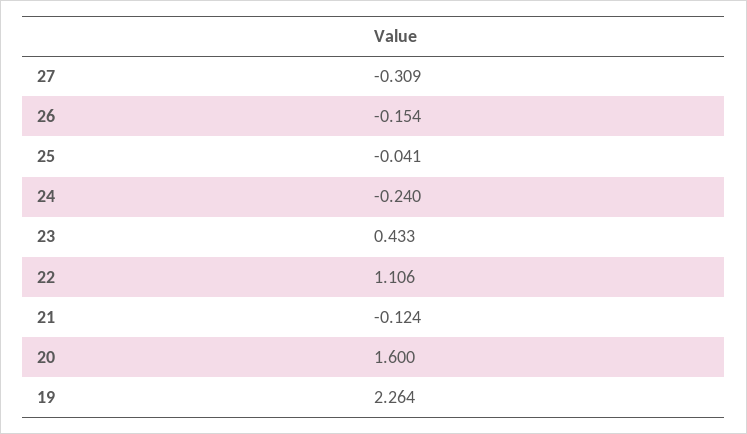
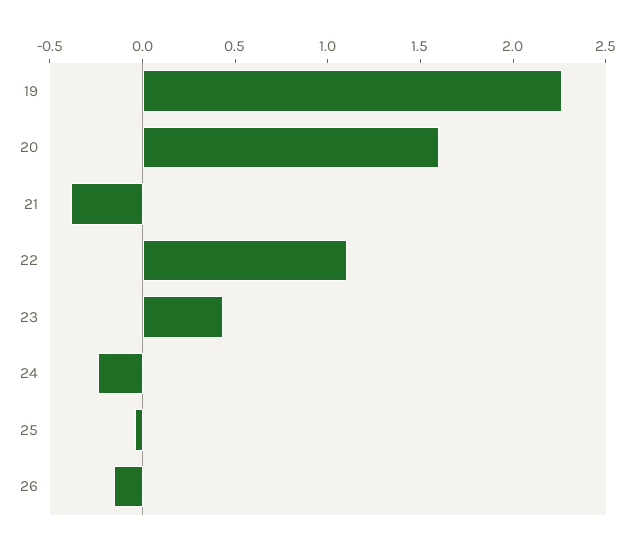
  {
-   "27": -0.309,
    "26": -0.154,
    "25": -0.041,
    "24": -0.24,
    "23": 0.433,
    "22": 1.106,
-   "21": -0.124,
+   "21": -0.4,
    "20": 1.6,
    "19": 2.264
  }

